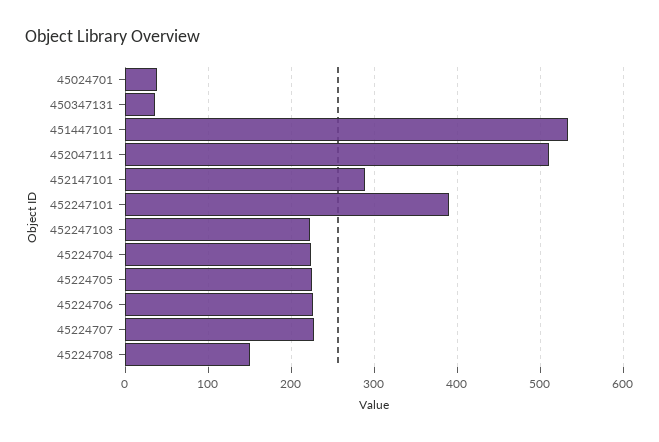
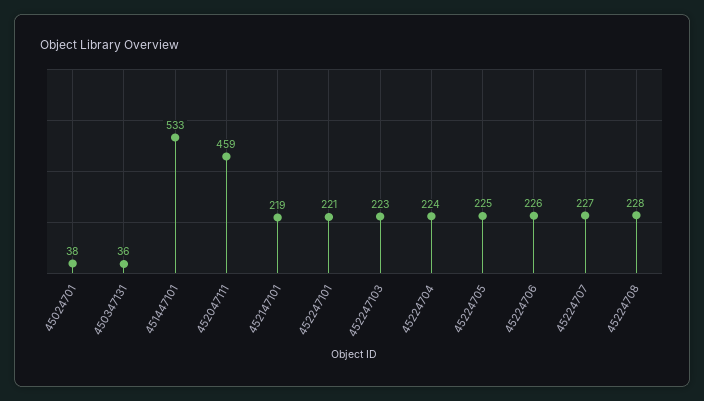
  {
    "45024701": 38,
    "450347131": 36,
    "451447101": 533,
-   "452047111": 510,
+   "452047111": 459,
-   "452147101": 290,
+   "452147101": 219,
-   "452247101": 390,
+   "452247101": 221,
    "452247103": 223,
    "45224704": 224,
    "45224705": 225,
    "45224706": 226,
    "45224707": 227,
-   "45224708": 150
+   "45224708": 228
  }

